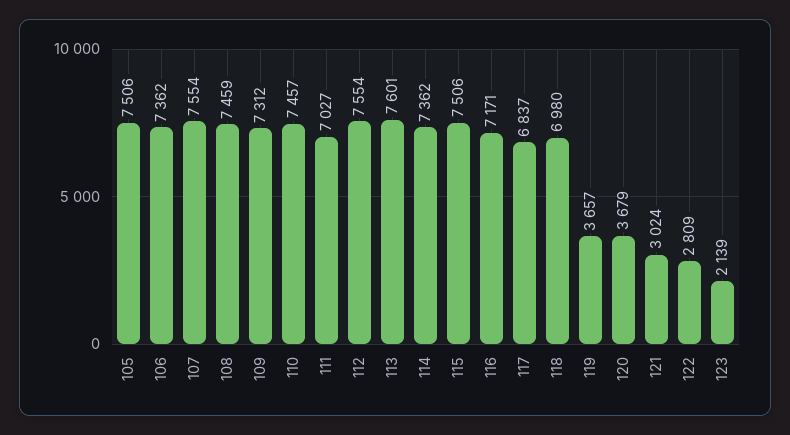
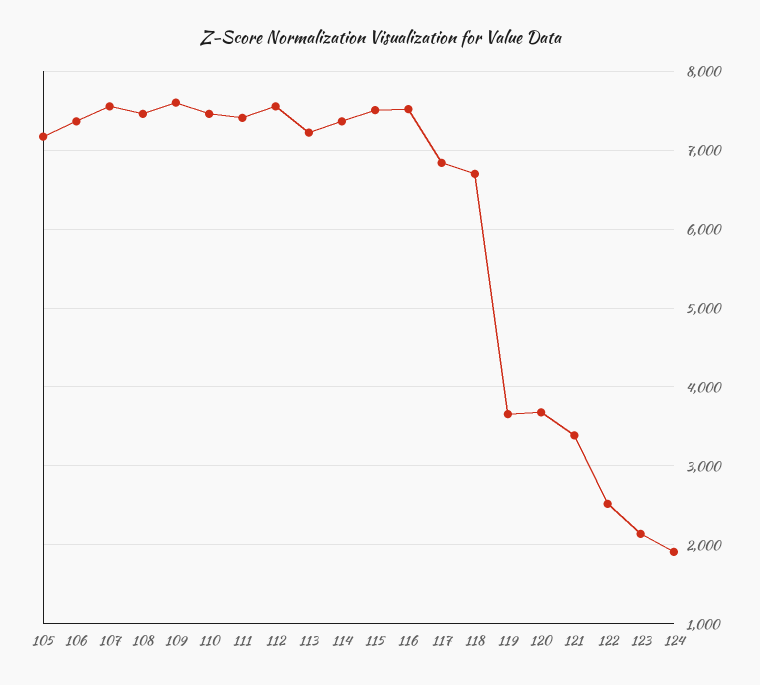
  {
-   "105": 7506,
+   "105": 7200,
    "106": 7362,
    "107": 7554,
    "108": 7459,
-   "109": 7312,
+   "109": 7600,
    "110": 7457,
-   "111": 7027,
+   "111": 7400,
    "112": 7554,
-   "113": 7601,
+   "113": 7200,
    "114": 7362,
    "115": 7506,
-   "116": 7171,
+   "116": 7500,
    "117": 6837,
-   "118": 6980,
+   "118": 6700,
    "119": 3657,
    "120": 3679,
-   "121": 3024,
+   "121": 3400,
-   "122": 2809,
+   "122": 2500,
-   "123": 2139
+   "123": 2139,
+   "124": 1900
  }

